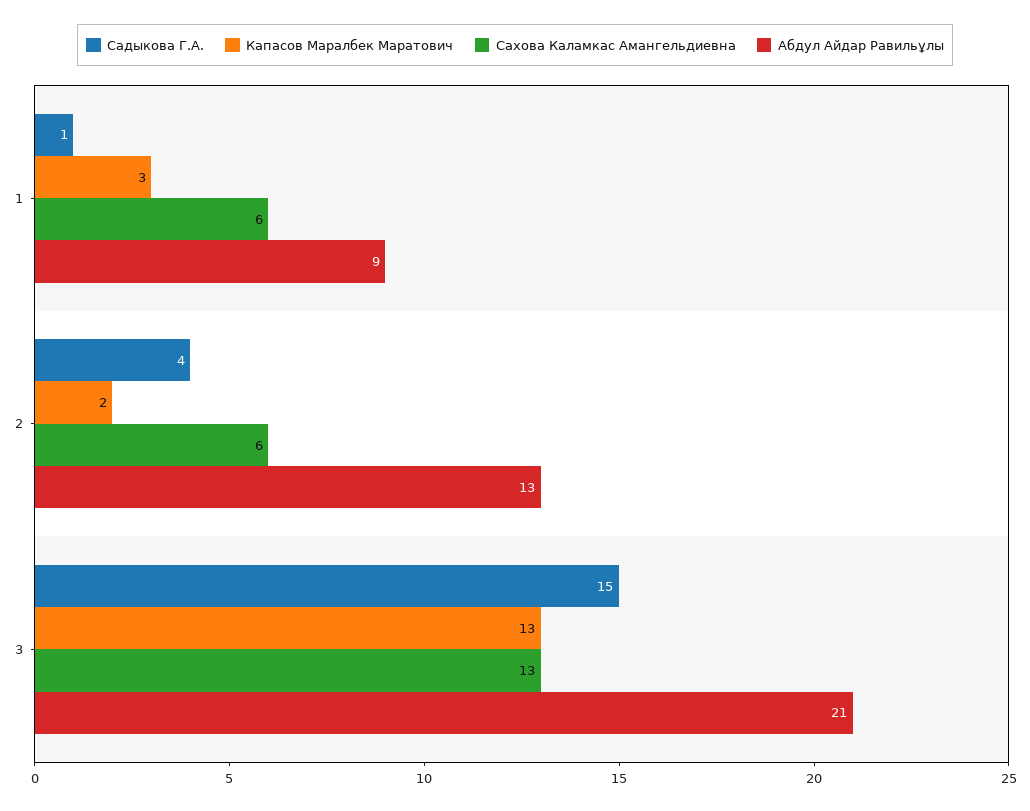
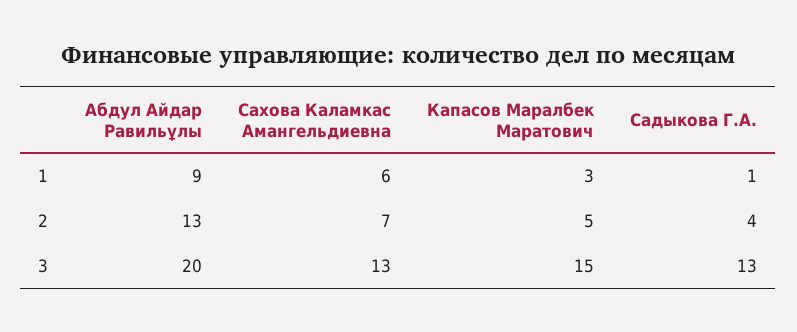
  {
    "Садыкова Г.А.": {
      "1": 1,
      "2": 4,
-     "3": 15
+     "3": 13
    },
    "Капасов Маралбек Маратович": {
      "1": 3,
-     "2": 2,
+     "2": 5,
-     "3": 13
+     "3": 15
    },
    "Сахова Каламкас Амангельдиевна": {
      "1": 6,
-     "2": 6,
+     "2": 7,
      "3": 13
    },
    "Абдул Айдар Равильұлы": {
      "1": 9,
      "2": 13,
-     "3": 21
+     "3": 20
    }
  }

